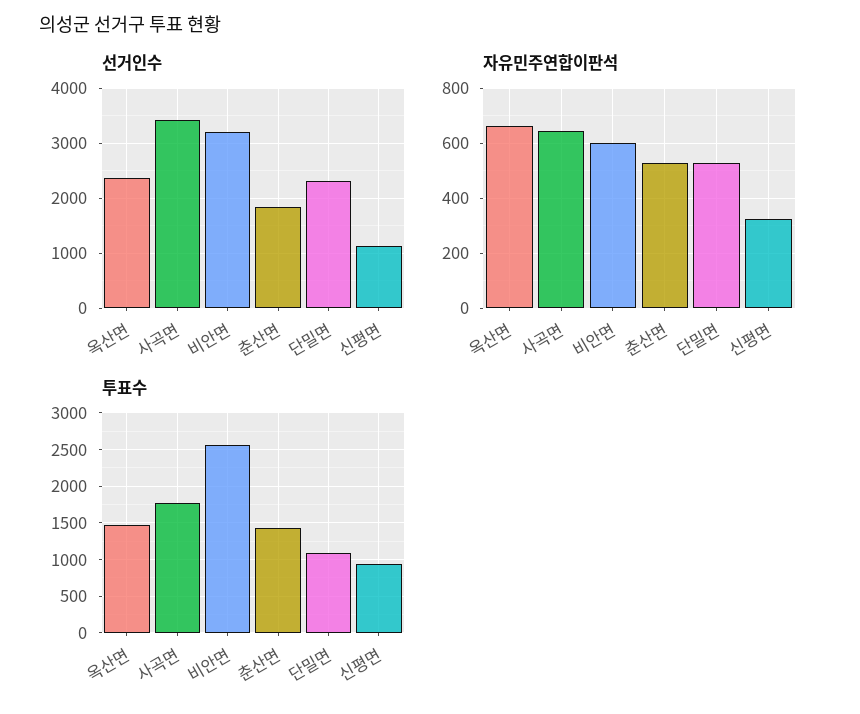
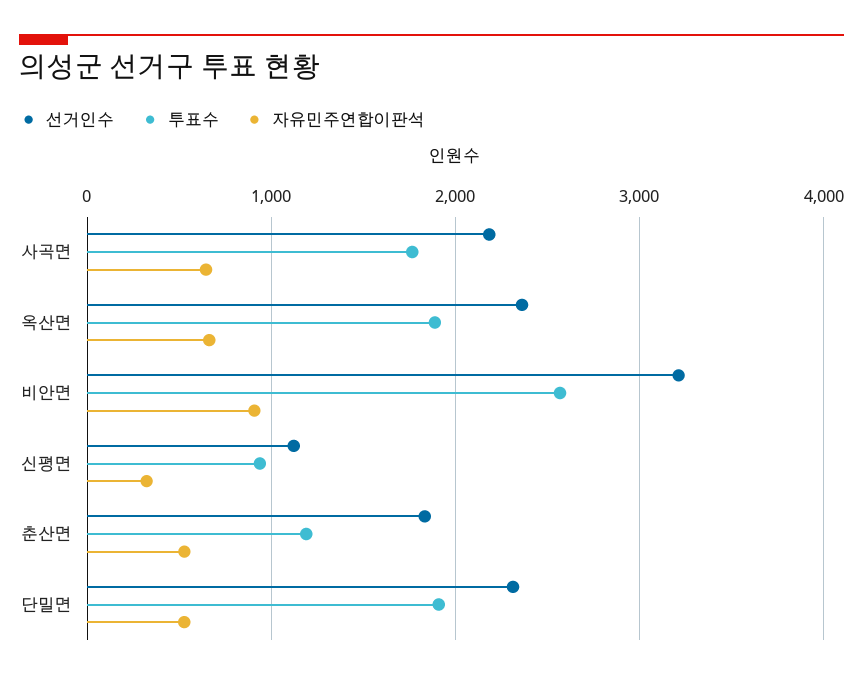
  {
    "선거인수": {
      "옥산면": 2400,
-     "사곡면": 3400,
+     "사곡면": 2200,
      "비안면": 3200,
      "춘산면": 1800,
      "단밀면": 2300,
      "신평면": 1100
    },
    "자유민주연합이판석": {
      "옥산면": 675,
      "사곡면": 650,
-     "비안면": 600,
+     "비안면": 900,
      "춘산면": 525,
      "단밀면": 525,
      "신평면": 325
    },
    "투표수": {
-     "옥산면": 1500,
+     "옥산면": 1900,
      "사곡면": 1800,
      "비안면": 2600,
-     "춘산면": 1400,
+     "춘산면": 1200,
-     "단밀면": 1100,
+     "단밀면": 1900,
      "신평면": 900
    }
  }

